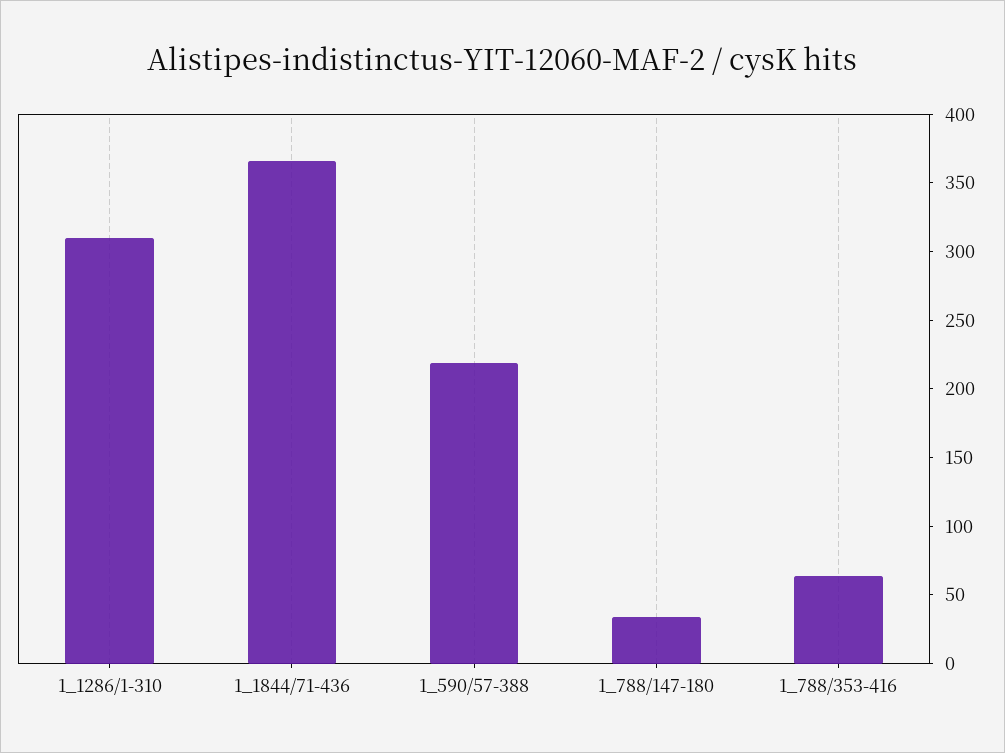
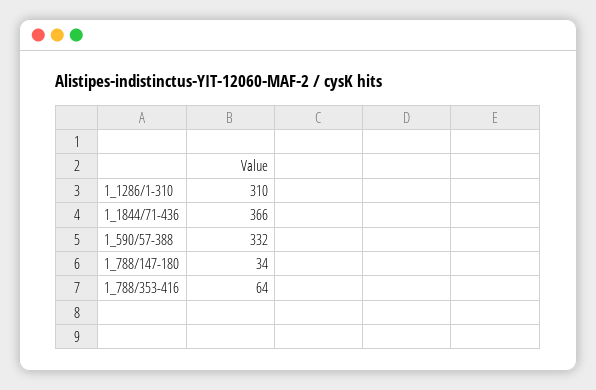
  {
    "1_1286/1-310": 310,
    "1_1844/71-436": 366,
-   "1_590/57-388": 220,
+   "1_590/57-388": 332,
    "1_788/147-180": 34,
    "1_788/353-416": 64
  }

